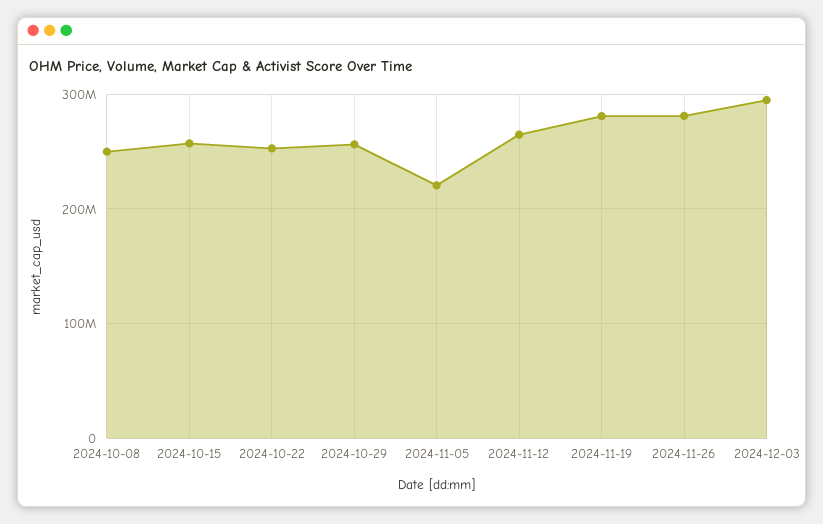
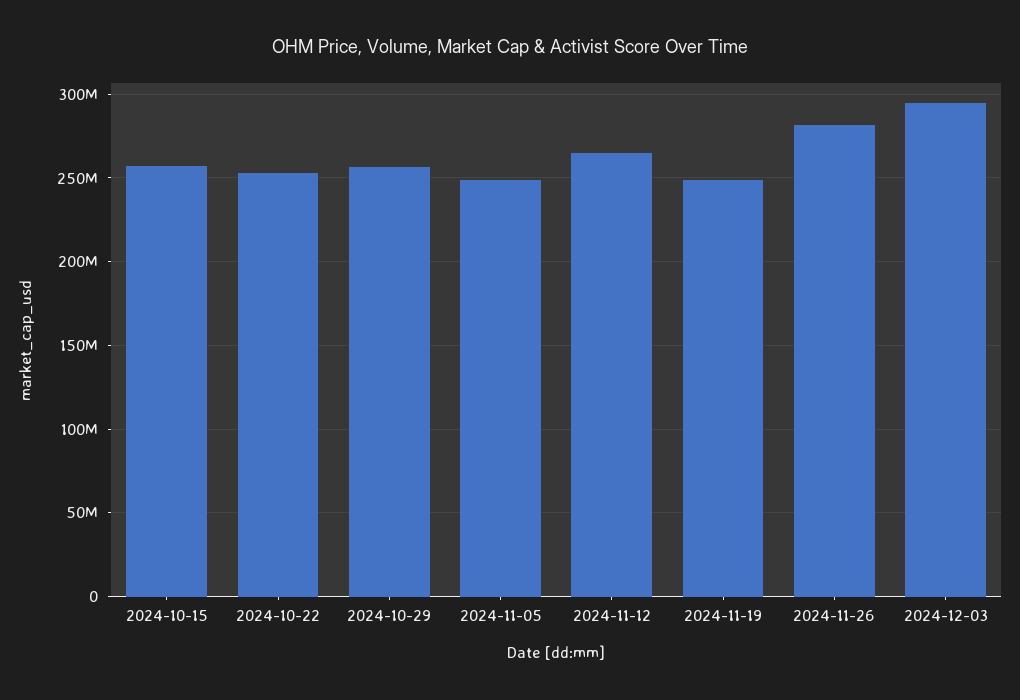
  {
-   "2024-10-08": 250000000,
    "2024-10-15": 255000000,
    "2024-10-22": 255000000,
    "2024-10-29": 255000000,
-   "2024-11-05": 220000000,
+   "2024-11-05": 250000000,
    "2024-11-12": 265000000,
-   "2024-11-19": 280000000,
+   "2024-11-19": 250000000,
    "2024-11-26": 280000000,
    "2024-12-03": 295000000
  }

